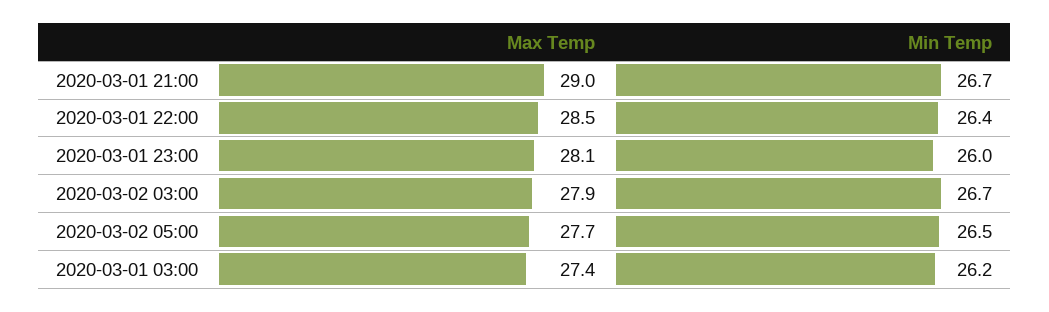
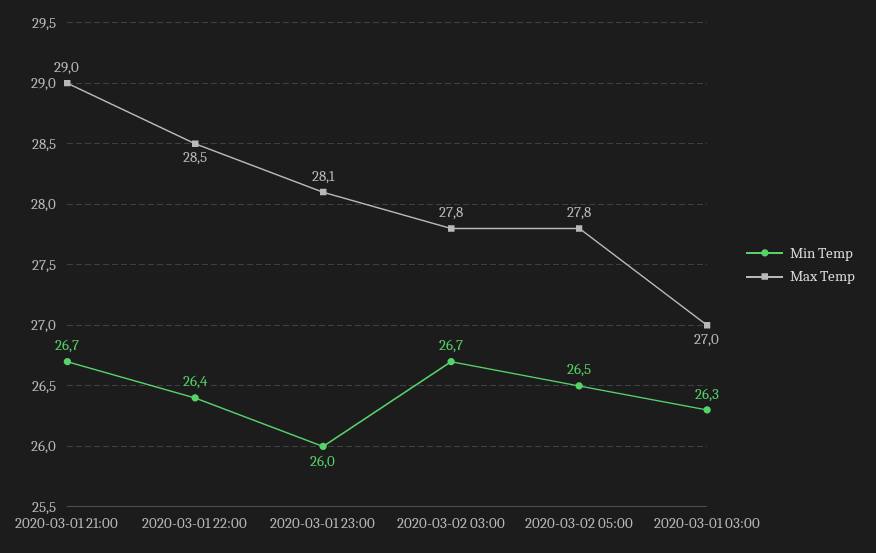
  {
    "Max Temp": {
      "2020-03-01 21:00": 29,
      "2020-03-01 22:00": 28.5,
      "2020-03-01 23:00": 28.1,
-     "2020-03-02 03:00": 27.9,
+     "2020-03-02 03:00": 27.8,
-     "2020-03-02 05:00": 27.7,
+     "2020-03-02 05:00": 27.8,
-     "2020-03-01 03:00": 27.4
+     "2020-03-01 03:00": 27
    },
    "Min Temp": {
      "2020-03-01 21:00": 26.7,
      "2020-03-01 22:00": 26.4,
      "2020-03-01 23:00": 26,
      "2020-03-02 03:00": 26.7,
      "2020-03-02 05:00": 26.5,
-     "2020-03-01 03:00": 26.2
+     "2020-03-01 03:00": 26.3
    }
  }

